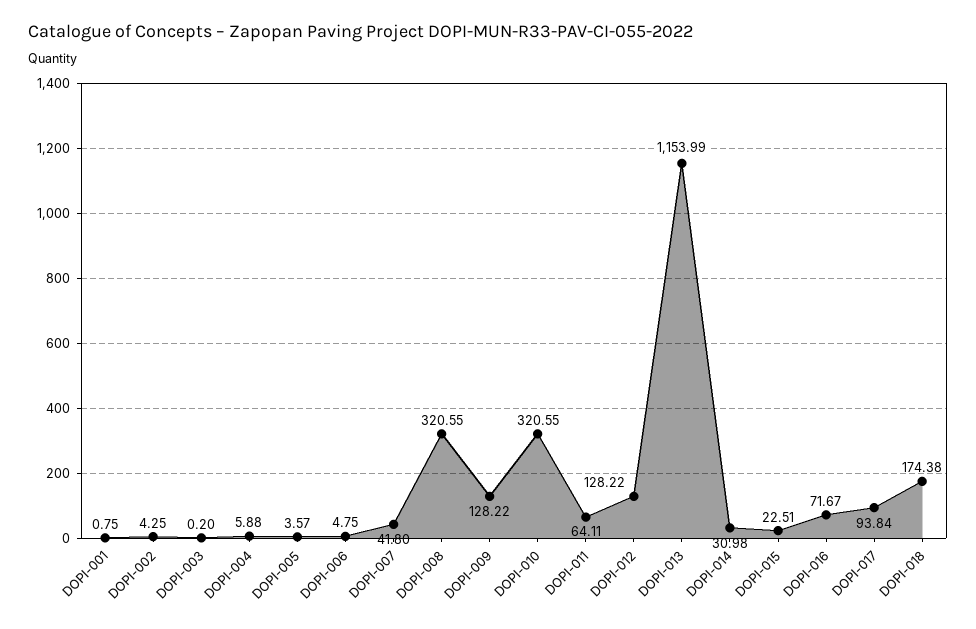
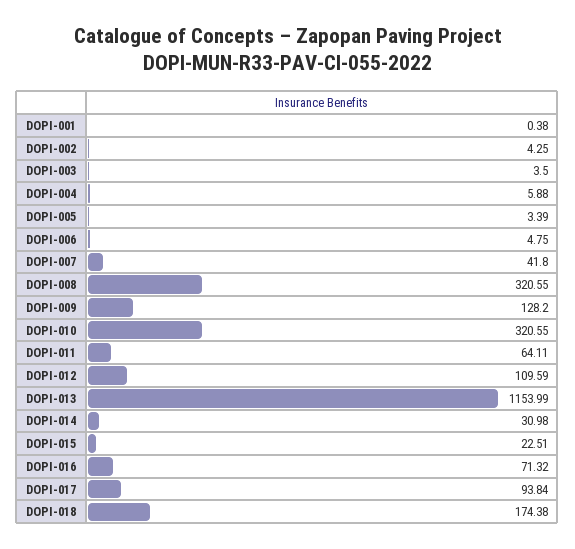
  {
-   "DOPI-001": 0.75,
+   "DOPI-001": 0.38,
    "DOPI-002": 4.25,
-   "DOPI-003": 0.2,
+   "DOPI-003": 3.5,
    "DOPI-004": 5.88,
-   "DOPI-005": 3.57,
+   "DOPI-005": 3.39,
    "DOPI-006": 4.75,
    "DOPI-007": 41.8,
    "DOPI-008": 320.55,
-   "DOPI-009": 128.22,
+   "DOPI-009": 128.2,
    "DOPI-010": 320.55,
    "DOPI-011": 64.11,
-   "DOPI-012": 128.22,
+   "DOPI-012": 109.59,
    "DOPI-013": 1153.99,
    "DOPI-014": 30.98,
    "DOPI-015": 22.51,
-   "DOPI-016": 71.67,
+   "DOPI-016": 71.32,
    "DOPI-017": 93.84,
    "DOPI-018": 174.38
  }

